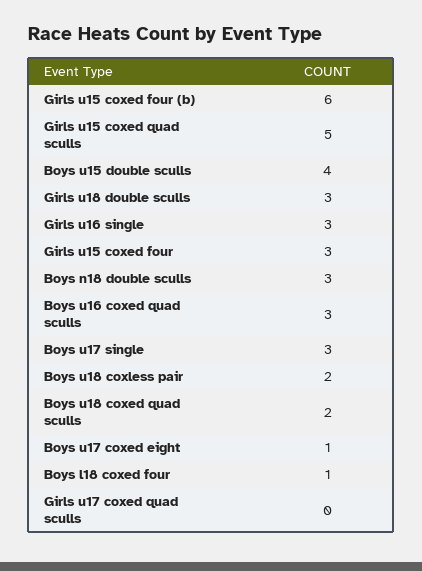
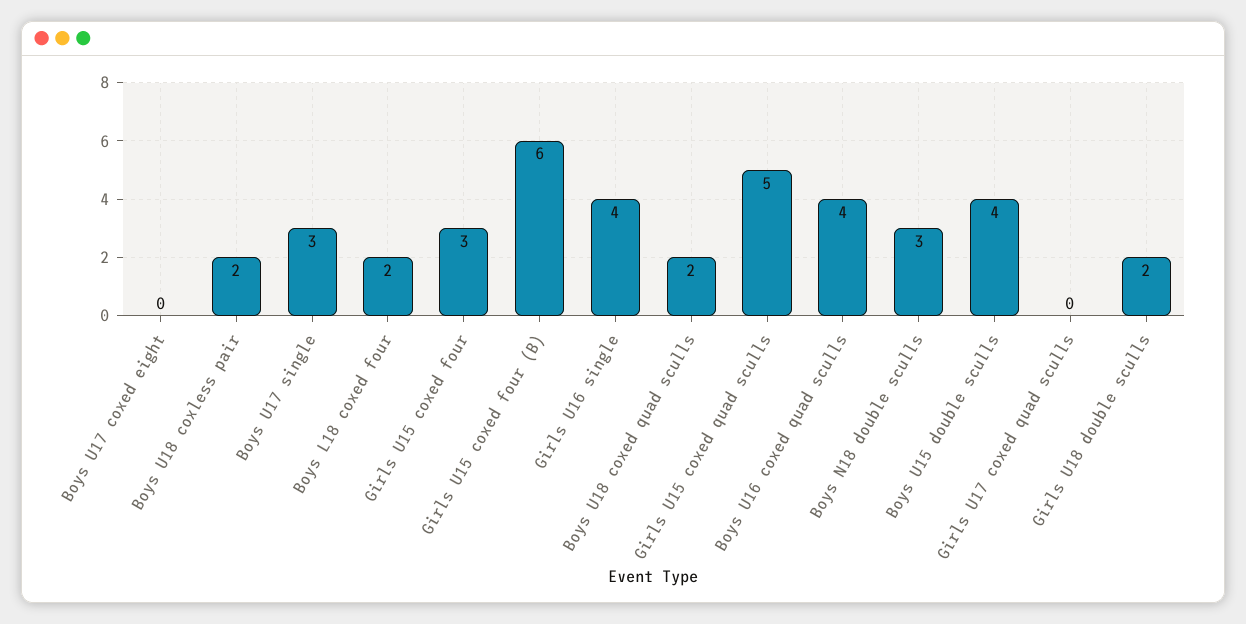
  {
    "Girls u15 coxed four (b)": 6,
    "Girls u15 coxed quad sculls": 5,
    "Boys u15 double sculls": 4,
-   "Girls u18 double sculls": 3,
+   "Girls u18 double sculls": 2,
-   "Girls u16 single": 3,
+   "Girls u16 single": 4,
    "Girls u15 coxed four": 3,
    "Boys n18 double sculls": 3,
-   "Boys u16 coxed quad sculls": 3,
+   "Boys u16 coxed quad sculls": 4,
    "Boys u17 single": 3,
    "Boys u18 coxless pair": 2,
    "Boys u18 coxed quad sculls": 2,
-   "Boys u17 coxed eight": 1,
+   "Boys u17 coxed eight": 0,
-   "Boys l18 coxed four": 1,
+   "Boys l18 coxed four": 2,
    "Girls u17 coxed quad sculls": 0
  }

